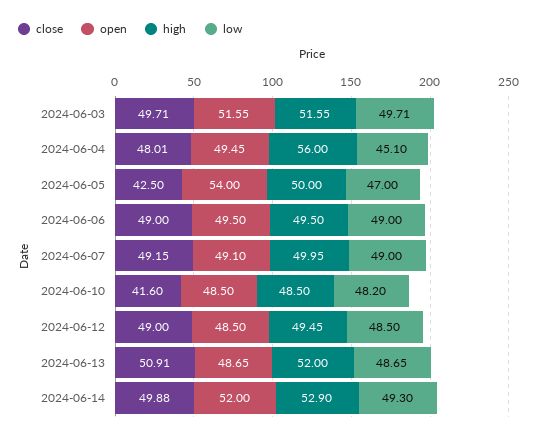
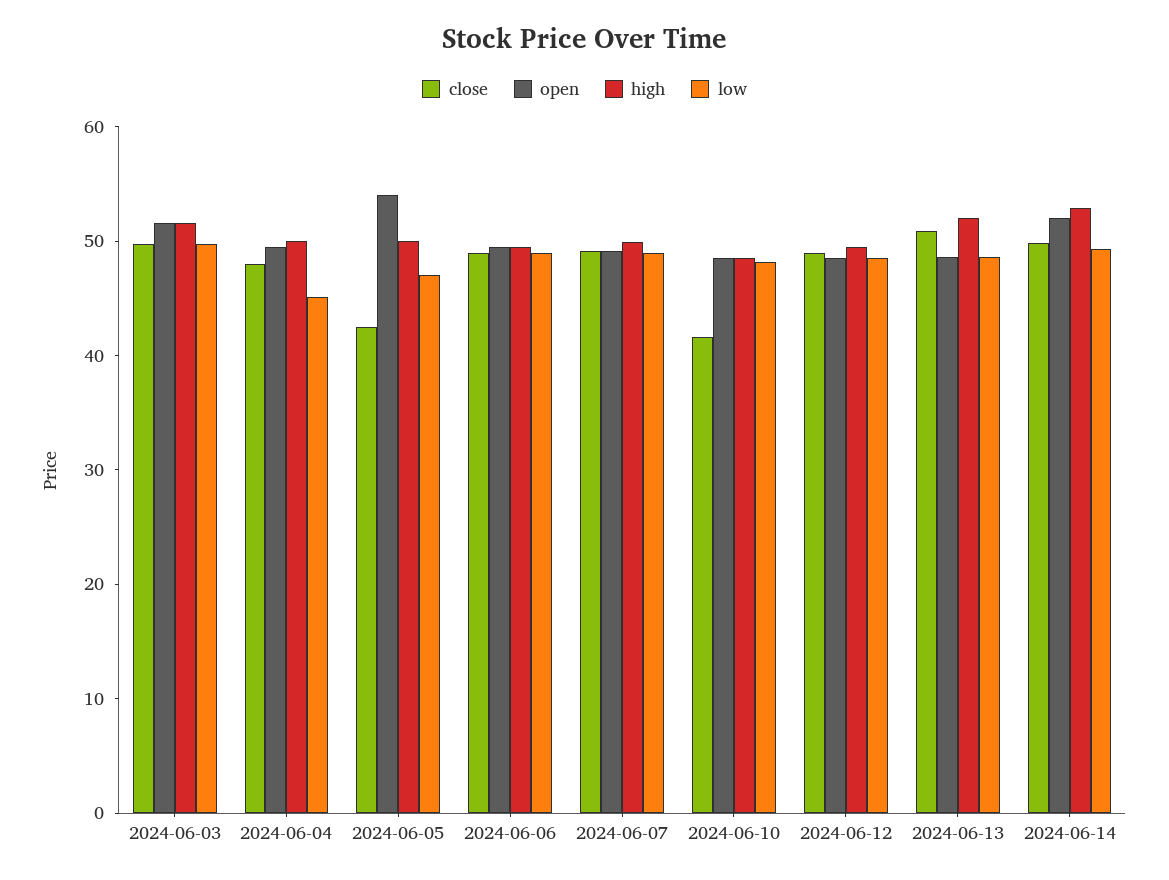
  {
    "close": {
      "2024-06-03": 49.71,
      "2024-06-04": 48.01,
      "2024-06-05": 42.5,
      "2024-06-06": 49,
      "2024-06-07": 49.15,
      "2024-06-10": 41.6,
      "2024-06-12": 49,
      "2024-06-13": 50.91,
      "2024-06-14": 49.88
    },
    "open": {
      "2024-06-03": 51.55,
      "2024-06-04": 49.45,
      "2024-06-05": 54,
      "2024-06-06": 49.5,
      "2024-06-07": 49.1,
      "2024-06-10": 48.5,
      "2024-06-12": 48.5,
      "2024-06-13": 48.65,
      "2024-06-14": 52
    },
    "high": {
      "2024-06-03": 51.55,
-     "2024-06-04": 56,
+     "2024-06-04": 50,
      "2024-06-05": 50,
      "2024-06-06": 49.5,
      "2024-06-07": 49.95,
      "2024-06-10": 48.5,
      "2024-06-12": 49.45,
      "2024-06-13": 52,
      "2024-06-14": 52.9
    },
    "low": {
      "2024-06-03": 49.71,
      "2024-06-04": 45.1,
      "2024-06-05": 47,
      "2024-06-06": 49,
      "2024-06-07": 49,
      "2024-06-10": 48.2,
      "2024-06-12": 48.5,
      "2024-06-13": 48.65,
      "2024-06-14": 49.3
    }
  }

